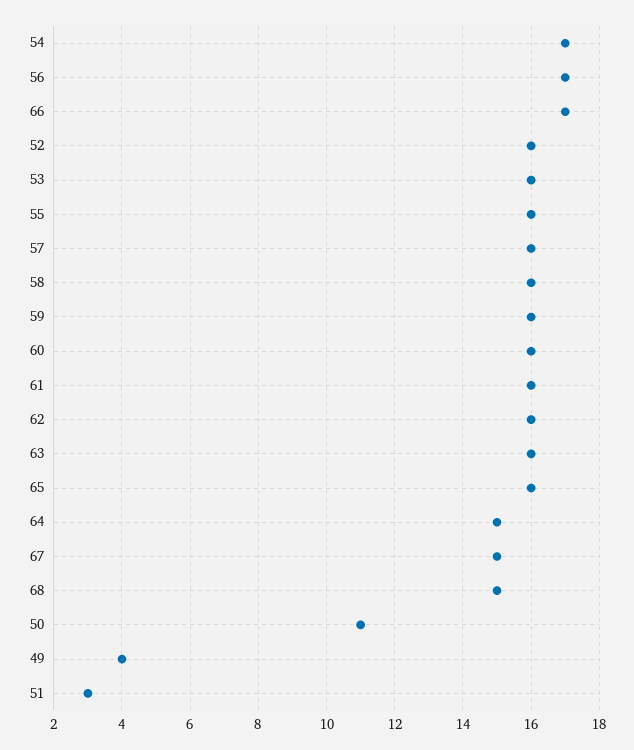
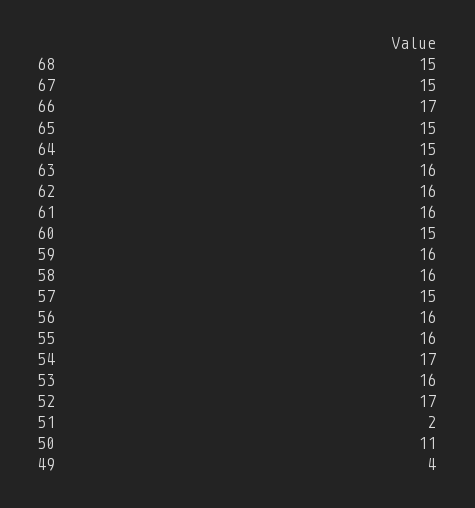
  {
    "54": 17,
-   "56": 17,
+   "56": 16,
    "66": 17,
-   "52": 16,
+   "52": 17,
    "53": 16,
    "55": 16,
-   "57": 16,
+   "57": 15,
    "58": 16,
    "59": 16,
-   "60": 16,
+   "60": 15,
    "61": 16,
    "62": 16,
    "63": 16,
-   "65": 16,
+   "65": 15,
    "64": 15,
    "67": 15,
    "68": 15,
    "50": 11,
    "49": 4,
-   "51": 3
+   "51": 2
  }

